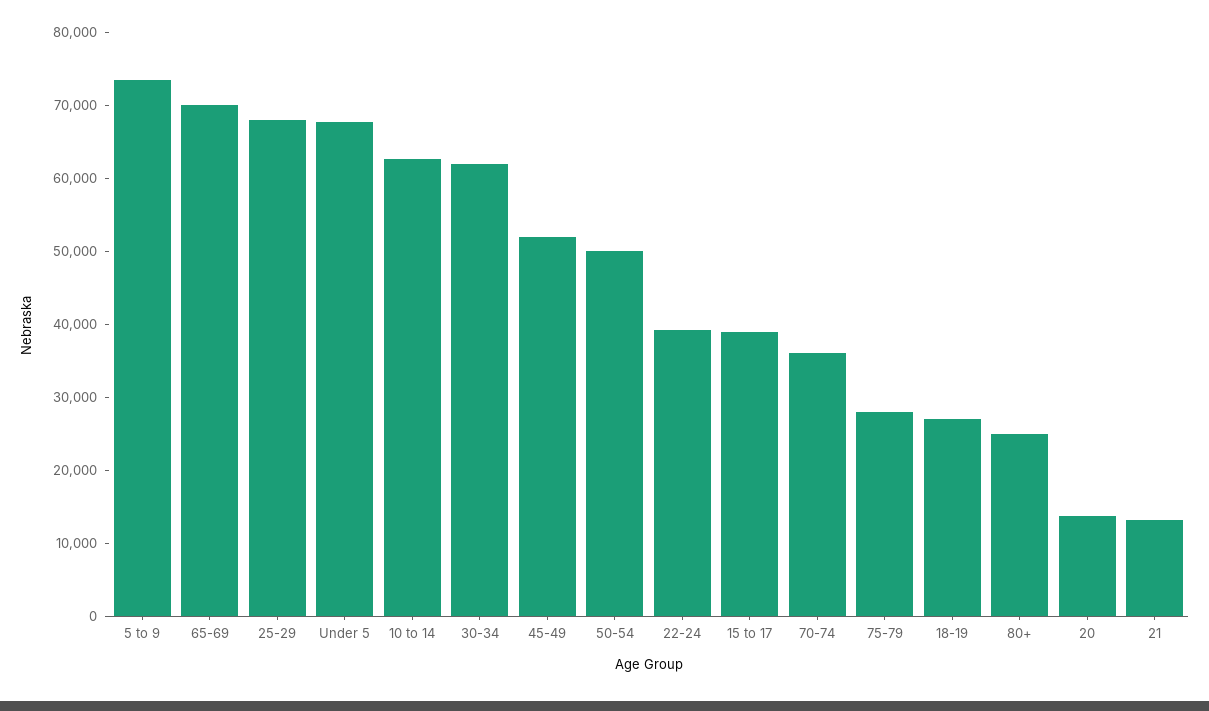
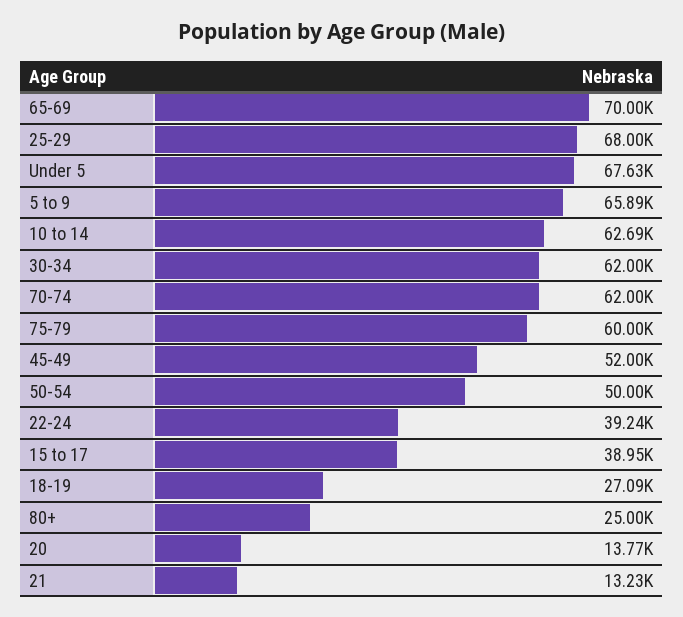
  {
-   "5 to 9": 74000,
+   "5 to 9": 65890,
    "65-69": 70000,
    "25-29": 68000,
    "Under 5": 67630,
    "10 to 14": 62690,
    "30-34": 62000,
    "45-49": 52000,
    "50-54": 50000,
    "22-24": 39240,
    "15 to 17": 38950,
-   "70-74": 36000,
+   "70-74": 62000,
-   "75-79": 28000,
+   "75-79": 60000,
    "18-19": 27090,
    "80+": 25000,
    "20": 13770,
    "21": 13230
  }

